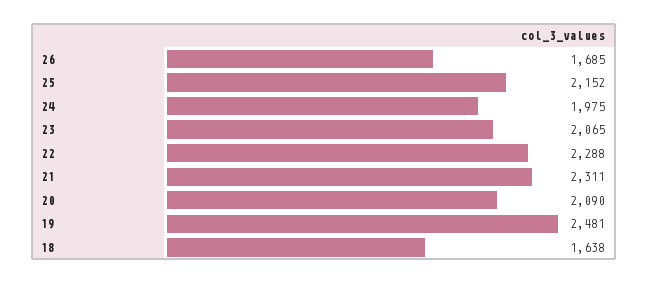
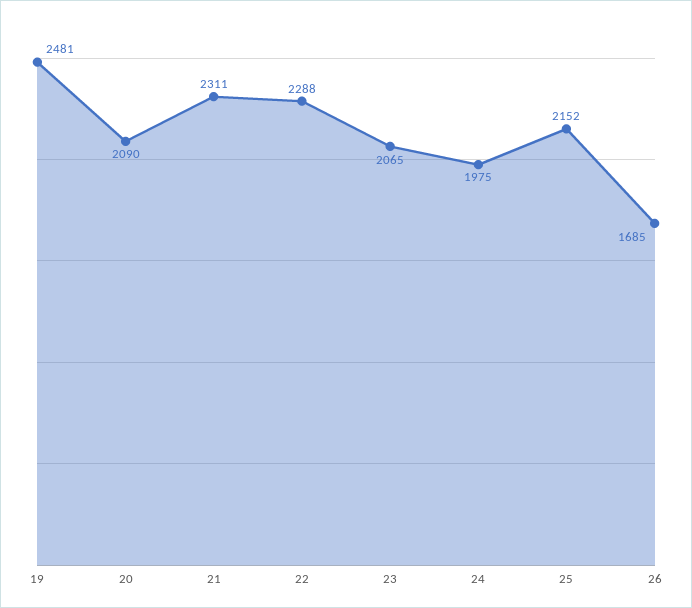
  {
    "26": 1685,
    "25": 2152,
    "24": 1975,
    "23": 2065,
    "22": 2288,
    "21": 2311,
    "20": 2090,
-   "19": 2481,
+   "19": 2481
-   "18": 1638
  }

